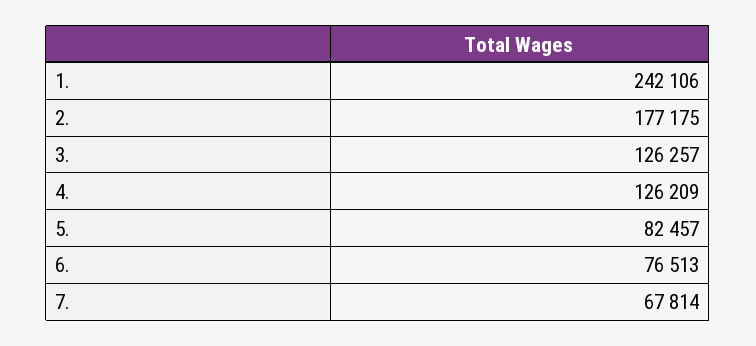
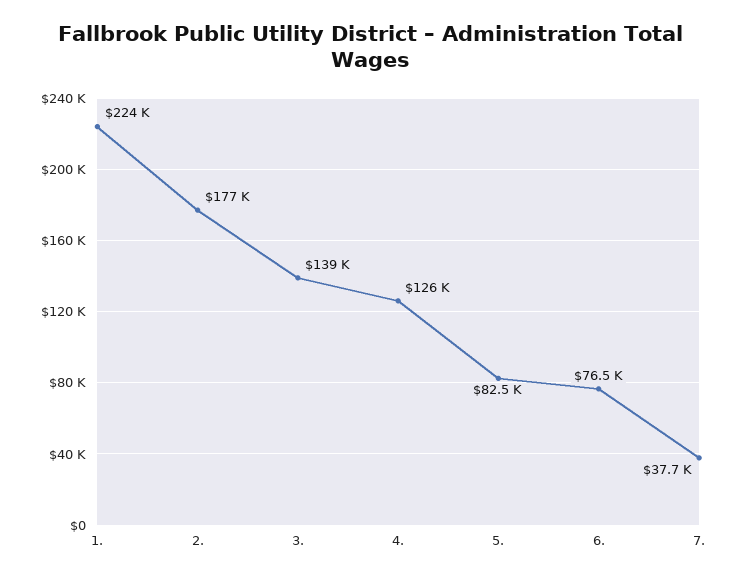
  {
-   "1.": 242106,
+   "1.": 224000,
    "2.": 177175,
-   "3.": 126257,
+   "3.": 139000,
    "4.": 126209,
    "5.": 82457,
    "6.": 76513,
-   "7.": 67814
+   "7.": 37700
  }

